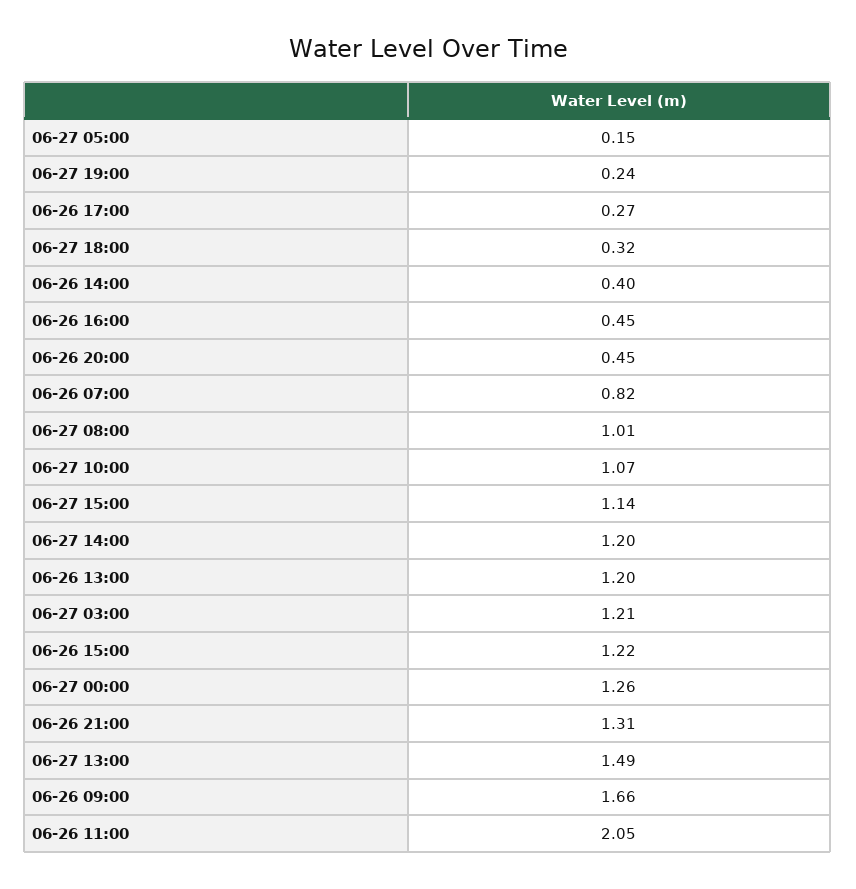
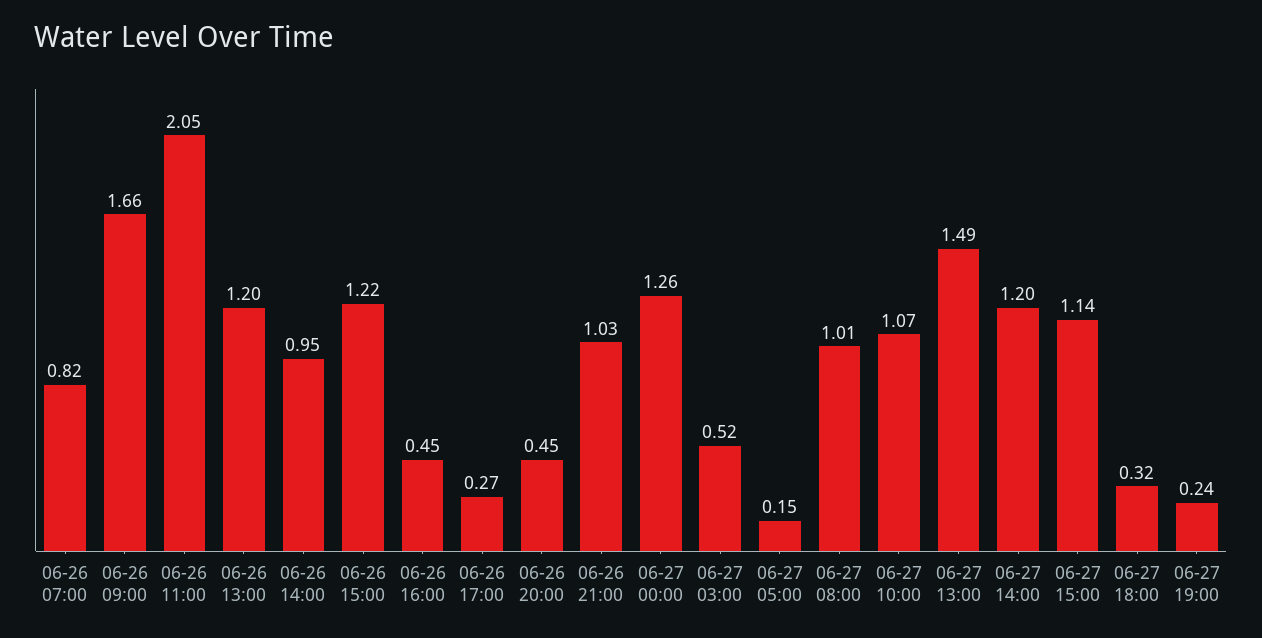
  {
    "06-27 05:00": 0.15,
    "06-27 19:00": 0.24,
    "06-26 17:00": 0.27,
    "06-27 18:00": 0.32,
-   "06-26 14:00": 0.4,
+   "06-26 14:00": 0.95,
    "06-26 16:00": 0.45,
    "06-26 20:00": 0.45,
    "06-26 07:00": 0.82,
    "06-27 08:00": 1.01,
    "06-27 10:00": 1.07,
    "06-27 15:00": 1.14,
    "06-27 14:00": 1.2,
    "06-26 13:00": 1.2,
-   "06-27 03:00": 1.21,
+   "06-27 03:00": 0.52,
    "06-26 15:00": 1.22,
    "06-27 00:00": 1.26,
-   "06-26 21:00": 1.31,
+   "06-26 21:00": 1.03,
    "06-27 13:00": 1.49,
    "06-26 09:00": 1.66,
    "06-26 11:00": 2.05
  }

